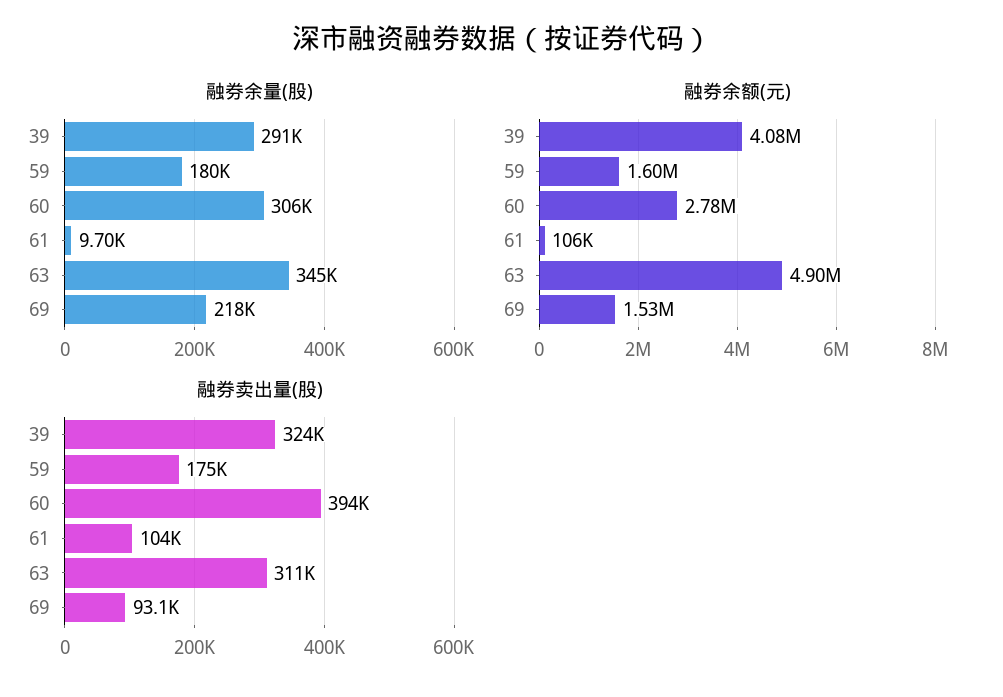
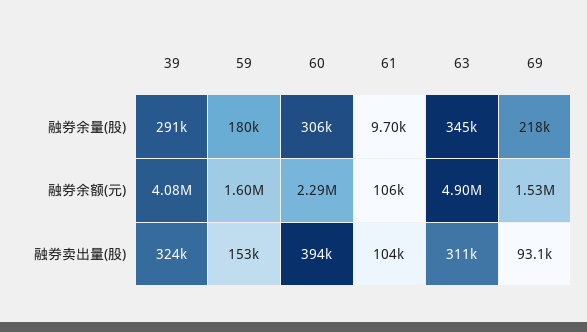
  {
    "融券余量(股)": {
      "39": 291000,
      "59": 180000,
      "60": 306000,
      "61": 9700,
      "63": 345000,
      "69": 218000
    },
    "融券余额(元)": {
      "39": 4080000,
      "59": 1600000,
-     "60": 2780000,
+     "60": 2290000,
      "61": 106000,
      "63": 4900000,
      "69": 1530000
    },
    "融券卖出量(股)": {
      "39": 324000,
-     "59": 175000,
+     "59": 153000,
      "60": 394000,
      "61": 104000,
      "63": 311000,
      "69": 93100
    }
  }

